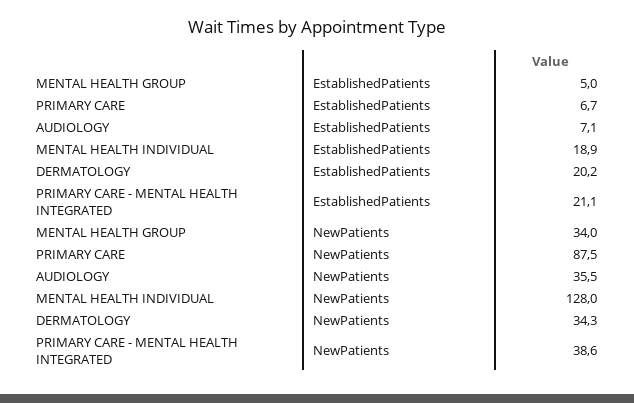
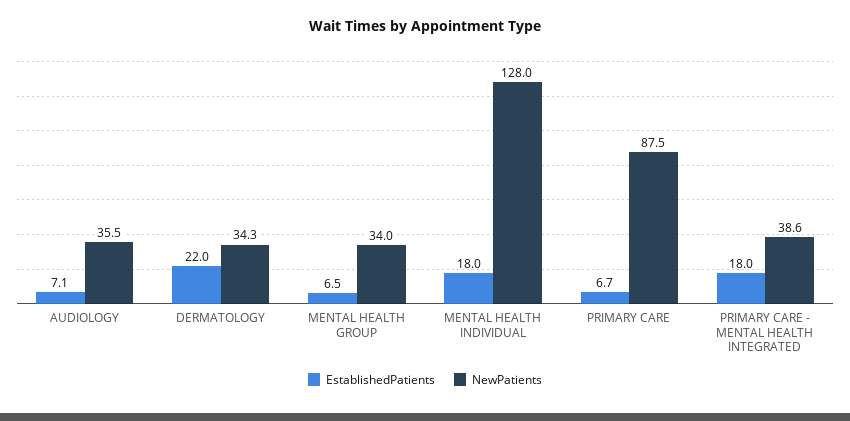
  {
    "EstablishedPatients": {
-     "MENTAL HEALTH GROUP": 5,
+     "MENTAL HEALTH GROUP": 6.5,
      "PRIMARY CARE": 6.7,
      "AUDIOLOGY": 7.1,
-     "MENTAL HEALTH INDIVIDUAL": 18.9,
+     "MENTAL HEALTH INDIVIDUAL": 18,
-     "DERMATOLOGY": 20.2,
+     "DERMATOLOGY": 22,
-     "PRIMARY CARE - MENTAL HEALTH INTEGRATED": 21.1
+     "PRIMARY CARE - MENTAL HEALTH INTEGRATED": 18
    },
    "NewPatients": {
      "MENTAL HEALTH GROUP": 34,
      "PRIMARY CARE": 87.5,
      "AUDIOLOGY": 35.5,
      "MENTAL HEALTH INDIVIDUAL": 128,
      "DERMATOLOGY": 34.3,
      "PRIMARY CARE - MENTAL HEALTH INTEGRATED": 38.6
    }
  }

